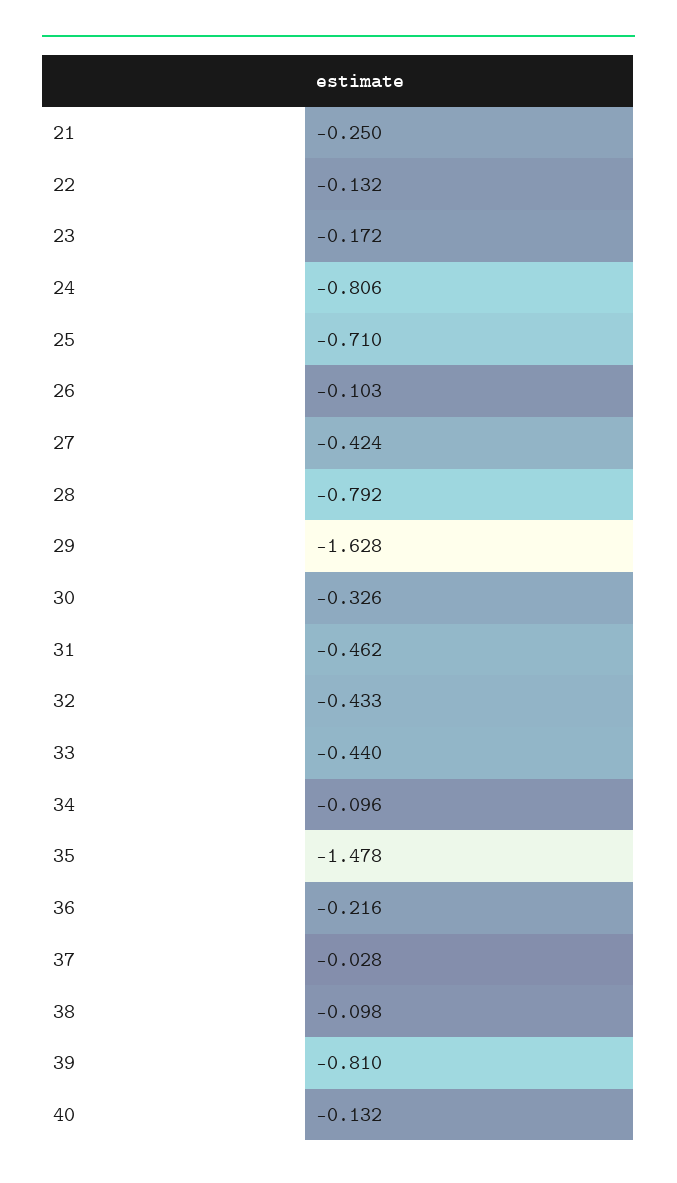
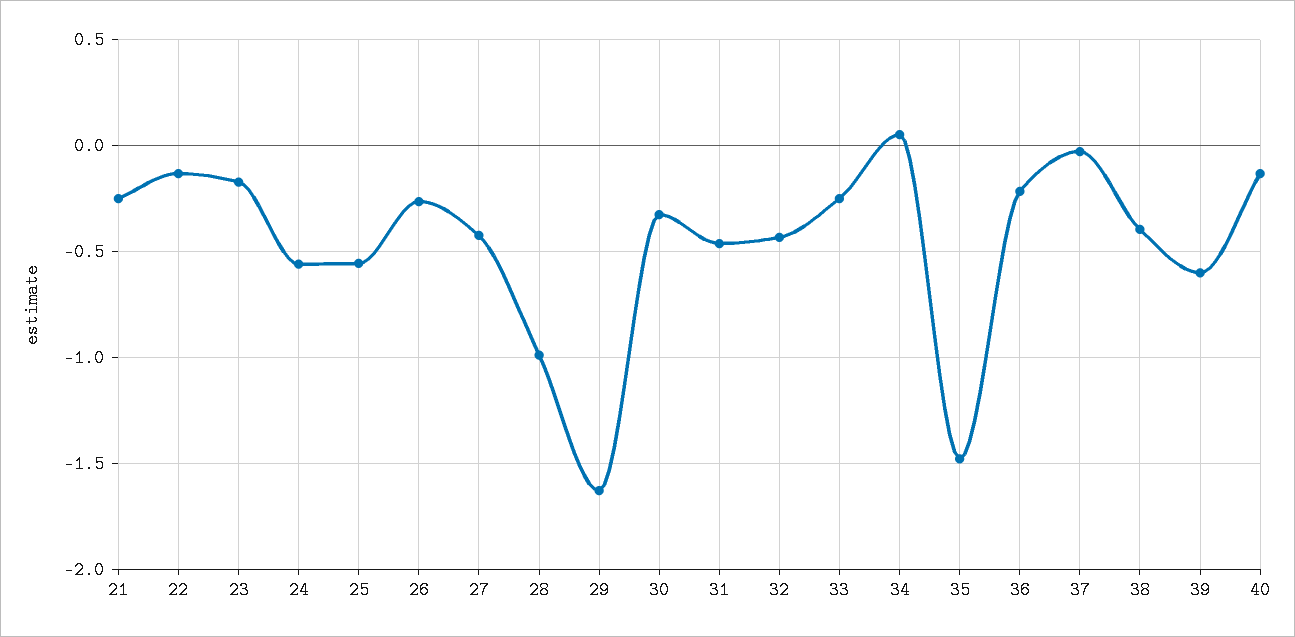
  {
    "21": -0.25,
    "22": -0.132,
    "23": -0.172,
-   "24": -0.806,
+   "24": -0.55,
-   "25": -0.71,
+   "25": -0.55,
-   "26": -0.103,
+   "26": -0.25,
    "27": -0.424,
-   "28": -0.792,
+   "28": -1,
    "29": -1.628,
    "30": -0.326,
    "31": -0.462,
    "32": -0.433,
-   "33": -0.44,
+   "33": -0.25,
-   "34": -0.096,
+   "34": 0.05,
    "35": -1.478,
    "36": -0.216,
    "37": -0.028,
-   "38": -0.098,
+   "38": -0.4,
-   "39": -0.81,
+   "39": -0.6,
    "40": -0.132
  }

